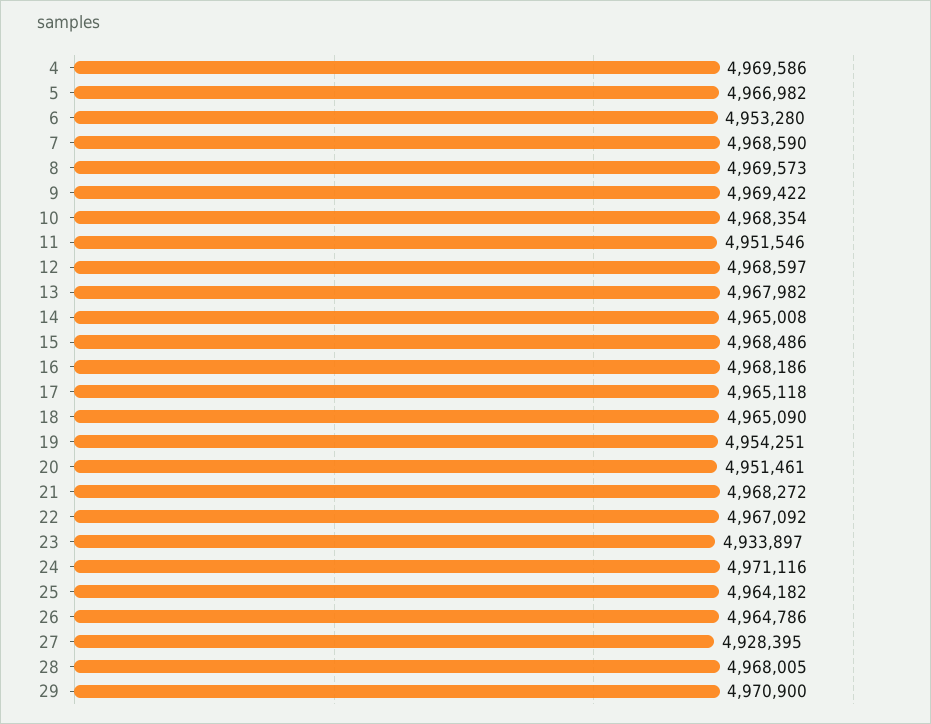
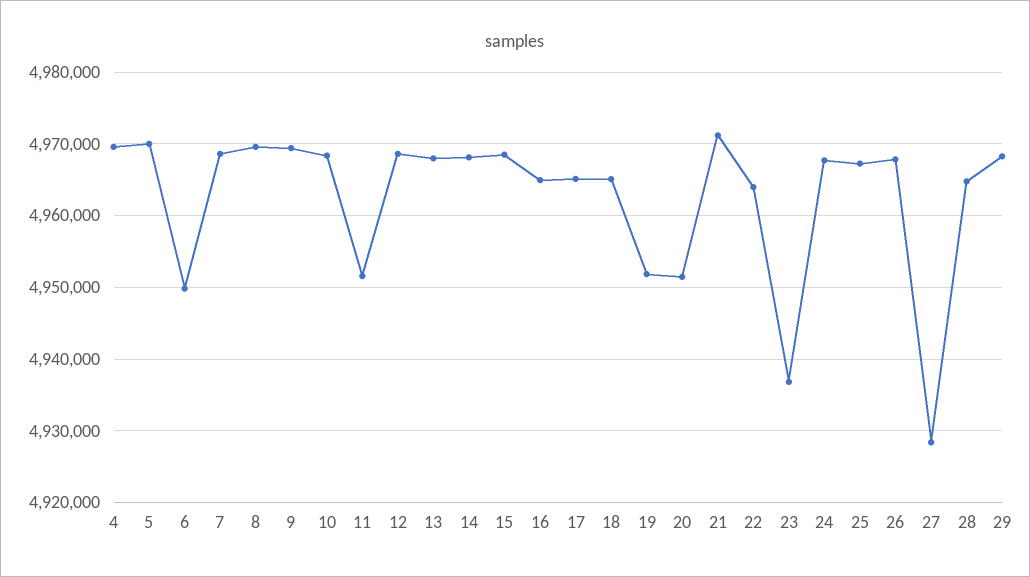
  {
    "4": 4969586,
-   "5": 4966982,
+   "5": 4970000,
-   "6": 4953280,
+   "6": 4950000,
    "7": 4968590,
    "8": 4969573,
    "9": 4969422,
    "10": 4968354,
    "11": 4951546,
    "12": 4968597,
    "13": 4967982,
-   "14": 4965008,
+   "14": 4968000,
    "15": 4968486,
-   "16": 4968186,
+   "16": 4965000,
    "17": 4965118,
    "18": 4965090,
-   "19": 4954251,
+   "19": 4952000,
    "20": 4951461,
-   "21": 4968272,
+   "21": 4971000,
-   "22": 4967092,
+   "22": 4964000,
-   "23": 4933897,
+   "23": 4937000,
-   "24": 4971116,
+   "24": 4968000,
-   "25": 4964182,
+   "25": 4967000,
-   "26": 4964786,
+   "26": 4968000,
    "27": 4928395,
-   "28": 4968005,
+   "28": 4965000,
-   "29": 4970900
+   "29": 4968000
  }

